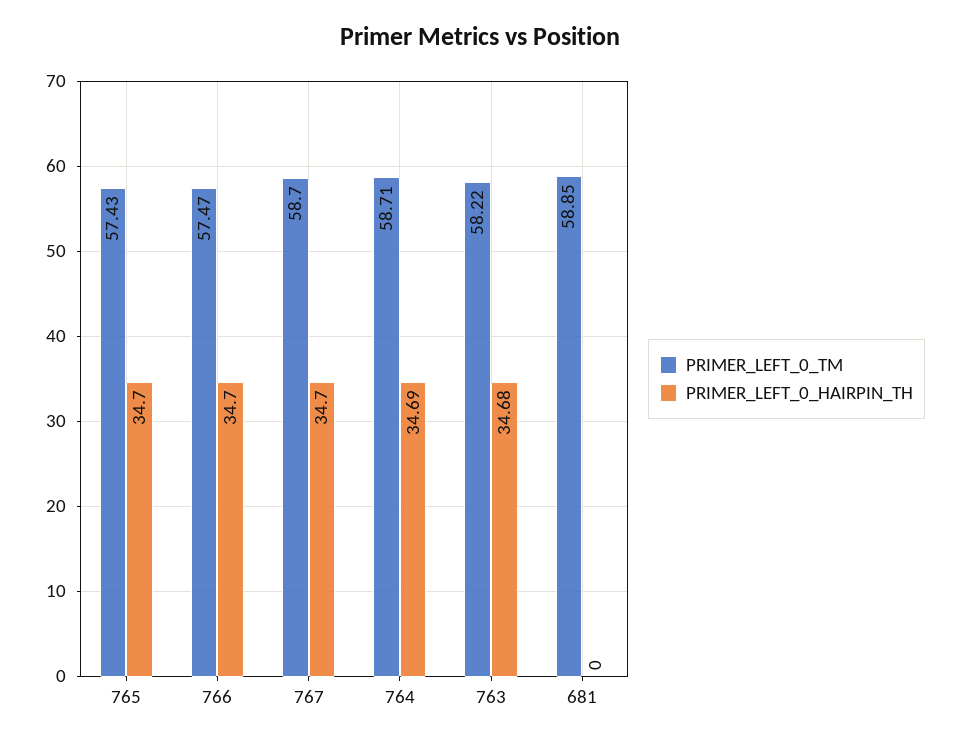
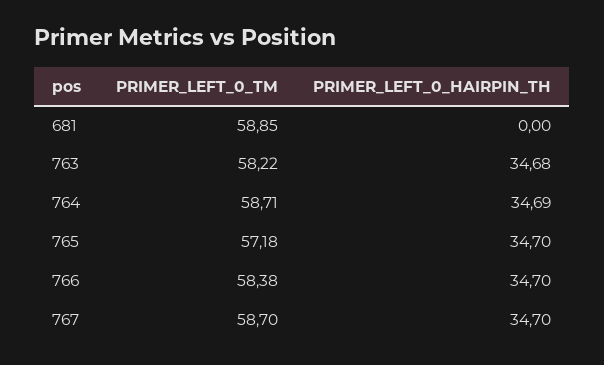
  {
    "PRIMER_LEFT_0_TM": {
-     "765": 57.43,
+     "765": 57.18,
-     "766": 57.47,
+     "766": 58.38,
      "767": 58.7,
      "764": 58.71,
      "763": 58.22,
      "681": 58.85
    },
    "PRIMER_LEFT_0_HAIRPIN_TH": {
      "765": 34.7,
      "766": 34.7,
      "767": 34.7,
      "764": 34.69,
      "763": 34.68,
      "681": 0
    }
  }

